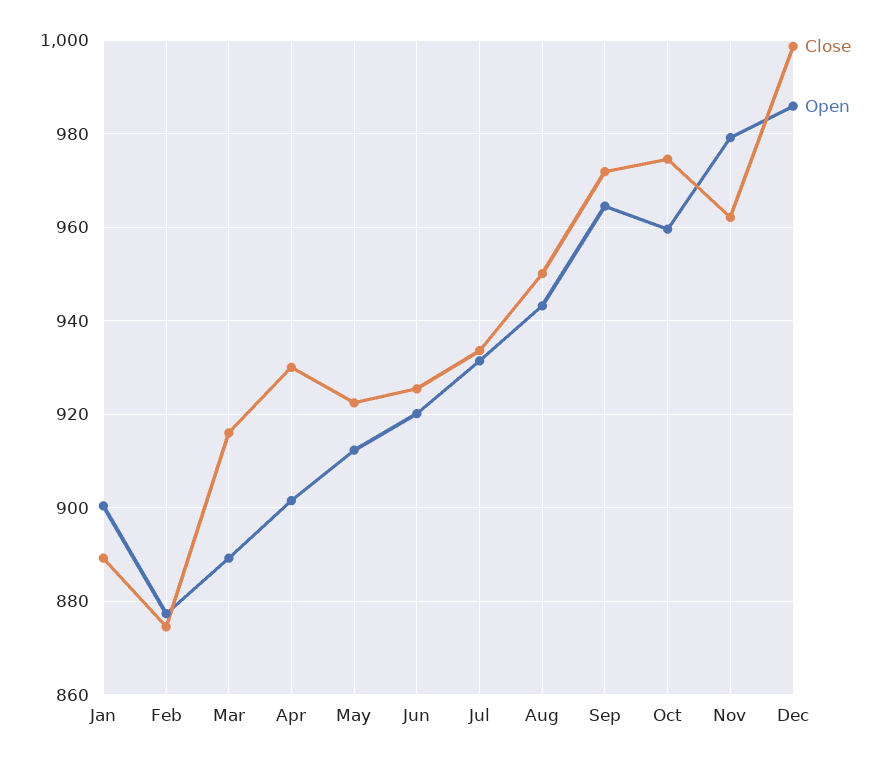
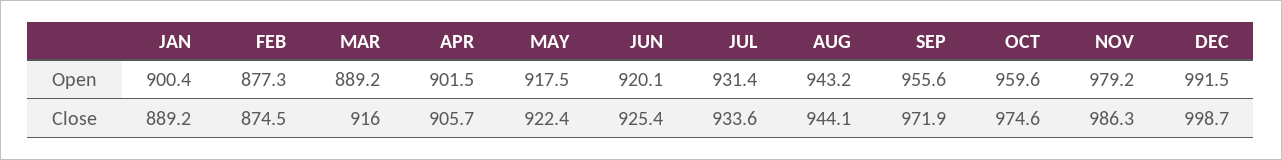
  {
    "Close": {
      "Jan": 889.2,
      "Feb": 874.5,
      "Mar": 916,
-     "Apr": 930,
+     "Apr": 905.7,
      "May": 922.4,
      "Jun": 925.4,
      "Jul": 933.6,
-     "Aug": 950,
+     "Aug": 944.1,
      "Sep": 971.9,
      "Oct": 974.6,
-     "Nov": 962,
+     "Nov": 986.3,
      "Dec": 998.7
    },
    "Open": {
      "Jan": 900.4,
      "Feb": 877.3,
      "Mar": 889.2,
      "Apr": 901.5,
-     "May": 912,
+     "May": 917.5,
      "Jun": 920.1,
      "Jul": 931.4,
      "Aug": 943.2,
-     "Sep": 964,
+     "Sep": 955.6,
      "Oct": 959.6,
      "Nov": 979.2,
-     "Dec": 986
+     "Dec": 991.5
    }
  }

